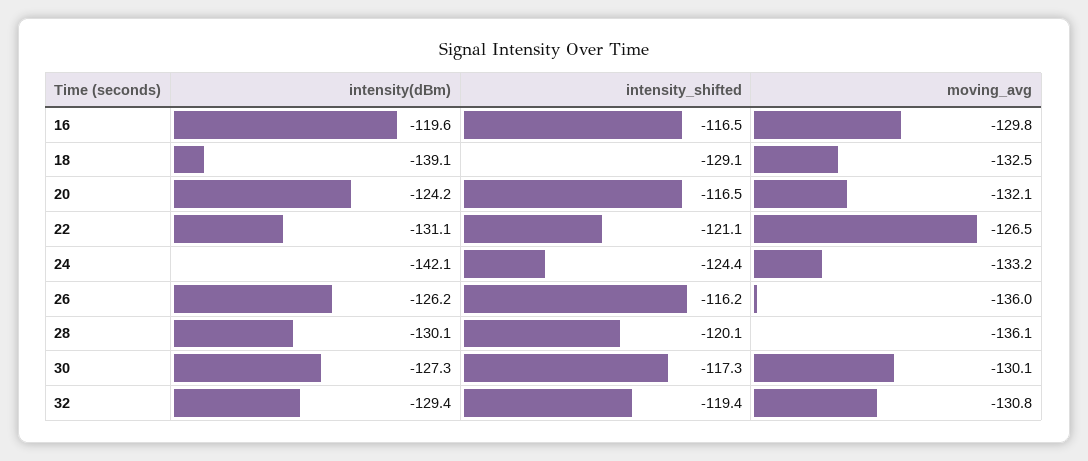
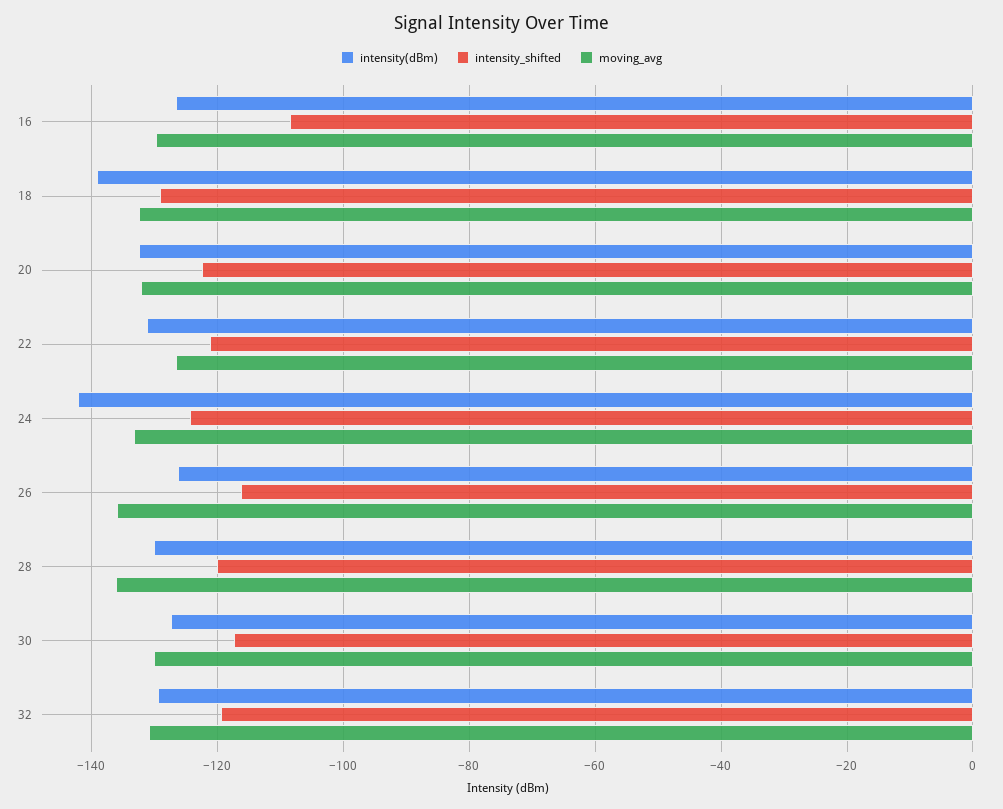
  {
    "intensity(dBm)": {
-     "16": -119.6,
+     "16": -126,
      "18": -139.1,
-     "20": -124.2,
+     "20": -132,
      "22": -131.1,
      "24": -142.1,
      "26": -126.2,
      "28": -130.1,
      "30": -127.3,
      "32": -129.4
    },
    "intensity_shifted": {
-     "16": -116.5,
+     "16": -108,
      "18": -129.1,
-     "20": -116.5,
+     "20": -122,
      "22": -121.1,
      "24": -124.4,
      "26": -116.2,
      "28": -120.1,
      "30": -117.3,
      "32": -119.4
    },
    "moving_avg": {
      "16": -129.8,
      "18": -132.5,
      "20": -132.1,
      "22": -126.5,
      "24": -133.2,
      "26": -136,
      "28": -136.1,
      "30": -130.1,
      "32": -130.8
    }
  }

